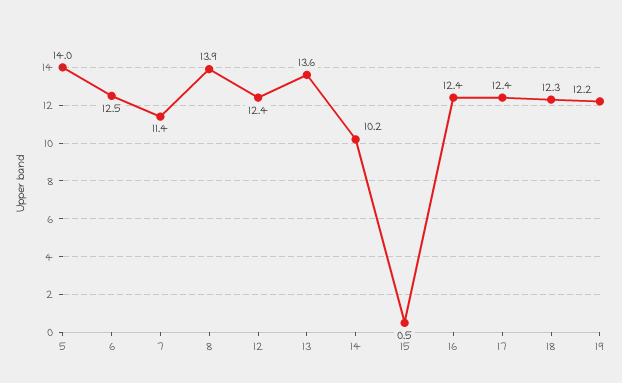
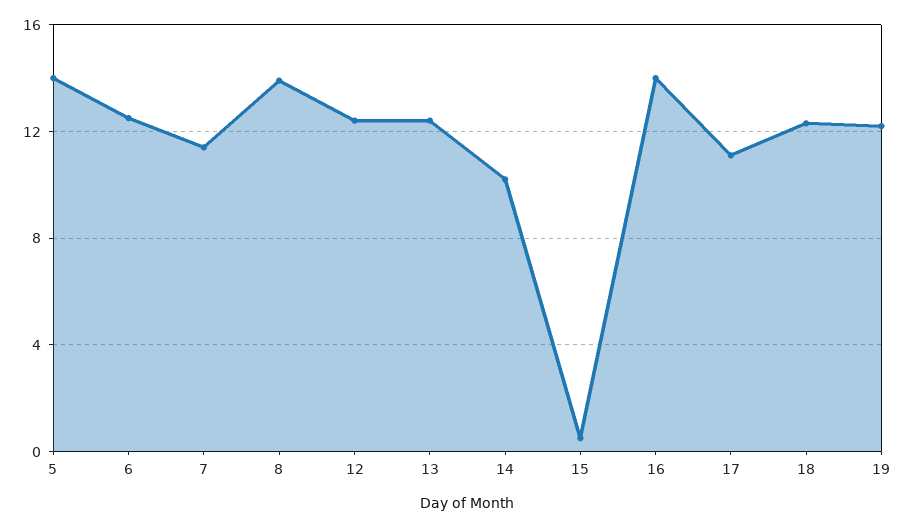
  {
    "5": 14,
    "6": 12.5,
    "7": 11.4,
    "8": 13.9,
    "12": 12.4,
-   "13": 13.6,
+   "13": 12.5,
    "14": 10.2,
    "15": 0.5,
-   "16": 12.4,
+   "16": 14,
-   "17": 12.4,
+   "17": 11,
    "18": 12.3,
    "19": 12.2
  }

